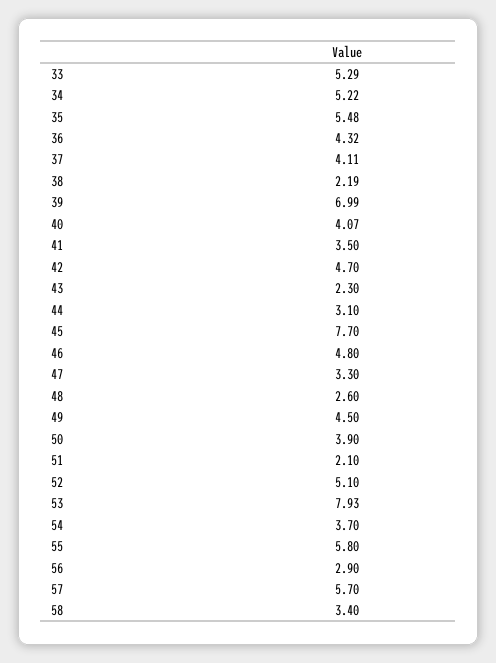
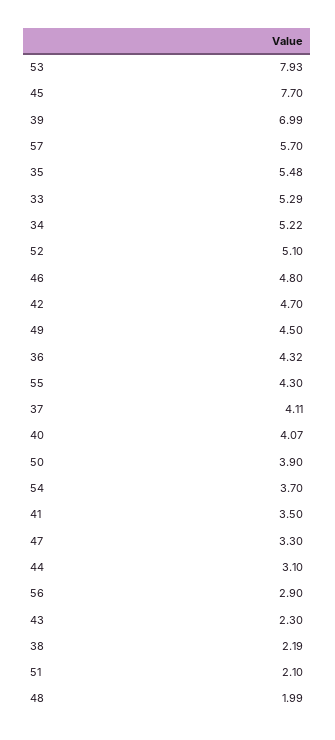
  {
    "33": 5.29,
    "34": 5.22,
    "35": 5.48,
    "36": 4.32,
    "37": 4.11,
    "38": 2.19,
    "39": 6.99,
    "40": 4.07,
    "41": 3.5,
    "42": 4.7,
    "43": 2.3,
    "44": 3.1,
    "45": 7.7,
    "46": 4.8,
    "47": 3.3,
-   "48": 2.6,
+   "48": 1.99,
    "49": 4.5,
    "50": 3.9,
    "51": 2.1,
    "52": 5.1,
    "53": 7.93,
    "54": 3.7,
-   "55": 5.8,
+   "55": 4.3,
    "56": 2.9,
-   "57": 5.7,
+   "57": 5.7
-   "58": 3.4
  }

